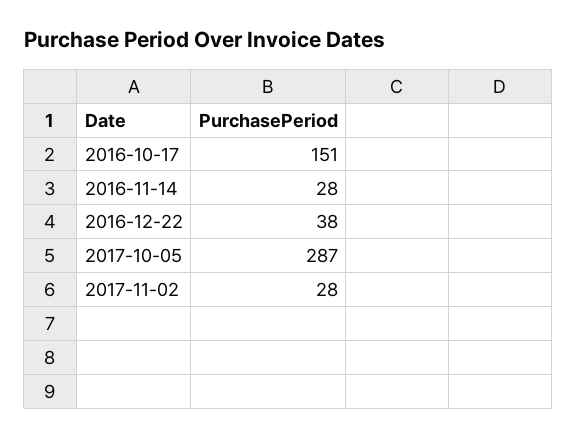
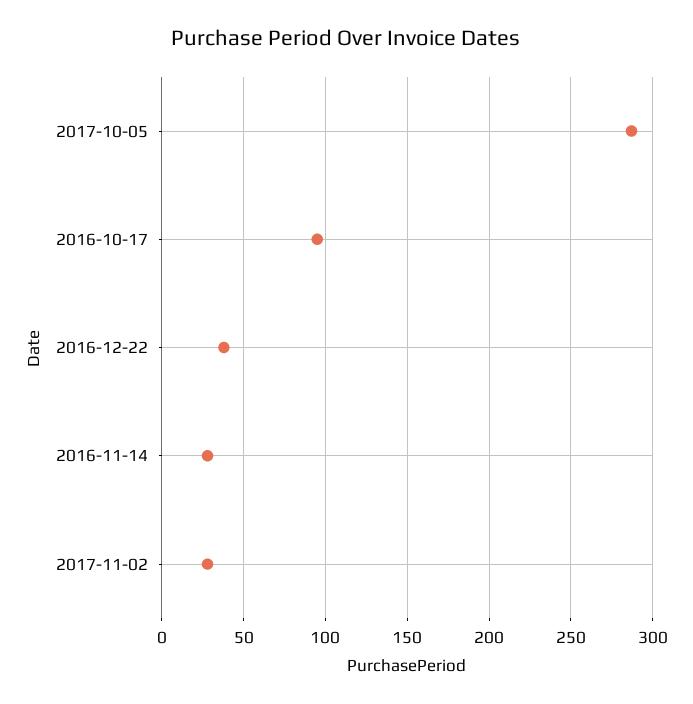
  {
-   "2016-10-17": 151,
+   "2016-10-17": 95,
    "2016-11-14": 28,
    "2016-12-22": 38,
    "2017-10-05": 287,
    "2017-11-02": 28
  }

